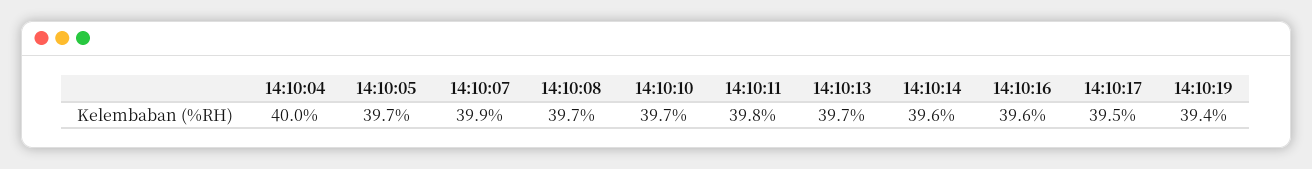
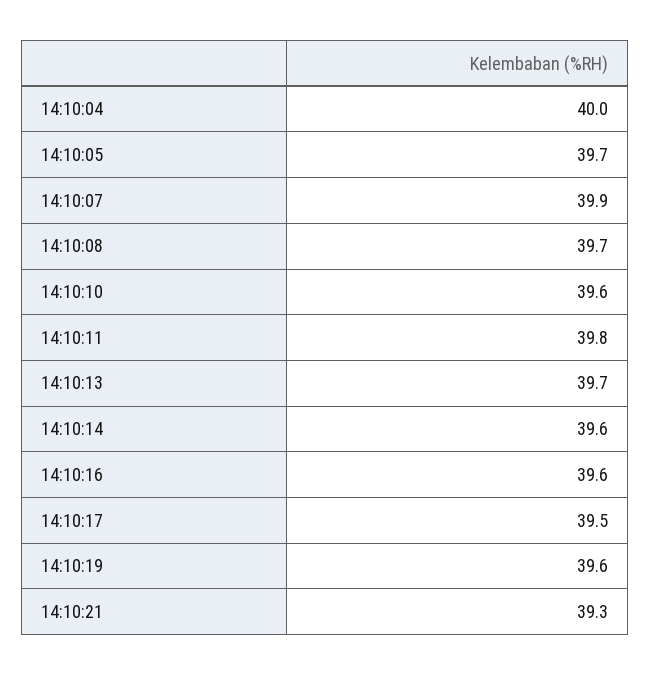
  {
    "14:10:04": 40,
    "14:10:05": 39.7,
    "14:10:07": 39.9,
    "14:10:08": 39.7,
-   "14:10:10": 39.7,
+   "14:10:10": 39.6,
    "14:10:11": 39.8,
    "14:10:13": 39.7,
    "14:10:14": 39.6,
    "14:10:16": 39.6,
    "14:10:17": 39.5,
-   "14:10:19": 39.4
+   "14:10:19": 39.6,
+   "14:10:21": 39.3
  }

